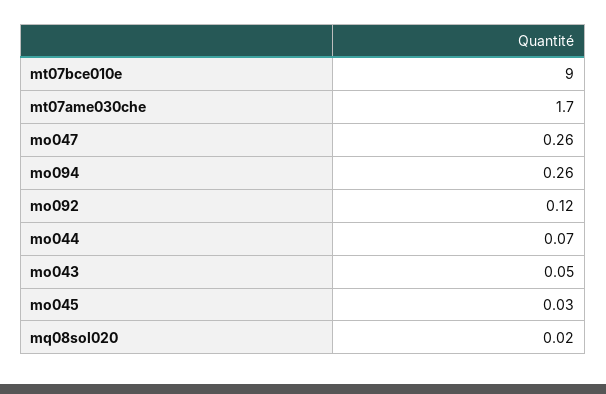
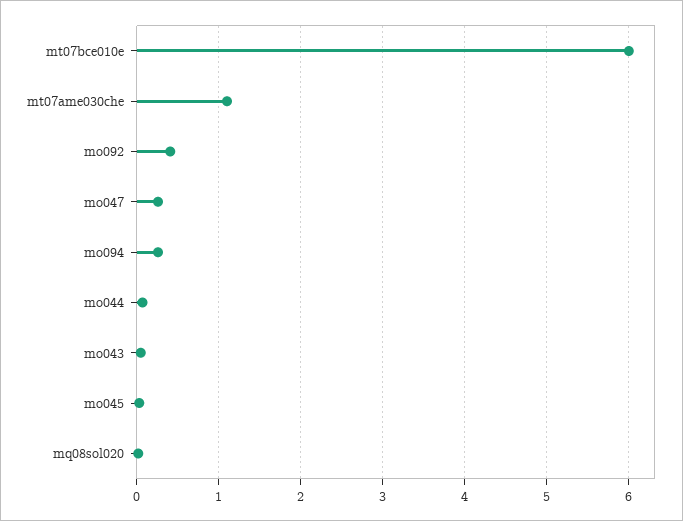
  {
-   "mt07bce010e": 9,
+   "mt07bce010e": 6,
-   "mt07ame030che": 1.7,
+   "mt07ame030che": 1.1,
    "mo047": 0.26,
    "mo094": 0.26,
-   "mo092": 0.12,
+   "mo092": 0.4,
    "mo044": 0.07,
    "mo043": 0.05,
    "mo045": 0.03,
    "mq08sol020": 0.02
  }

